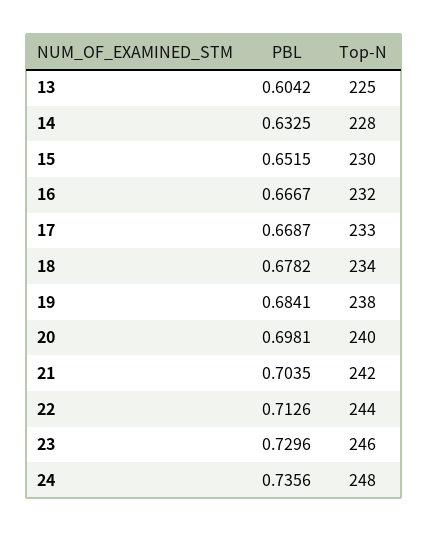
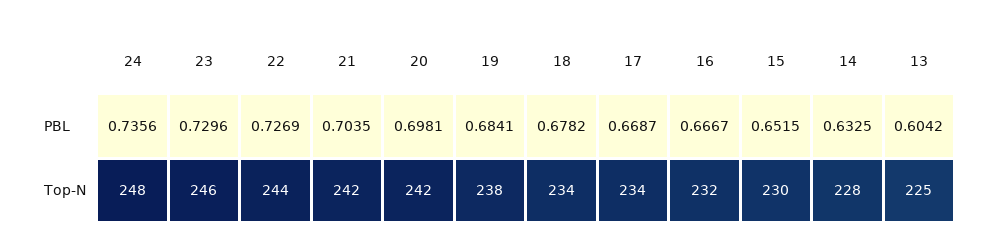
  {
    "PBL": {
      "13": 0.6042,
      "14": 0.6325,
      "15": 0.6515,
      "16": 0.6667,
      "17": 0.6687,
      "18": 0.6782,
      "19": 0.6841,
      "20": 0.6981,
      "21": 0.7035,
-     "22": 0.7126,
+     "22": 0.7269,
      "23": 0.7296,
      "24": 0.7356
    },
    "Top-N": {
      "13": 225,
      "14": 228,
      "15": 230,
      "16": 232,
-     "17": 233,
+     "17": 234,
      "18": 234,
      "19": 238,
-     "20": 240,
+     "20": 242,
      "21": 242,
      "22": 244,
      "23": 246,
      "24": 248
    }
  }

